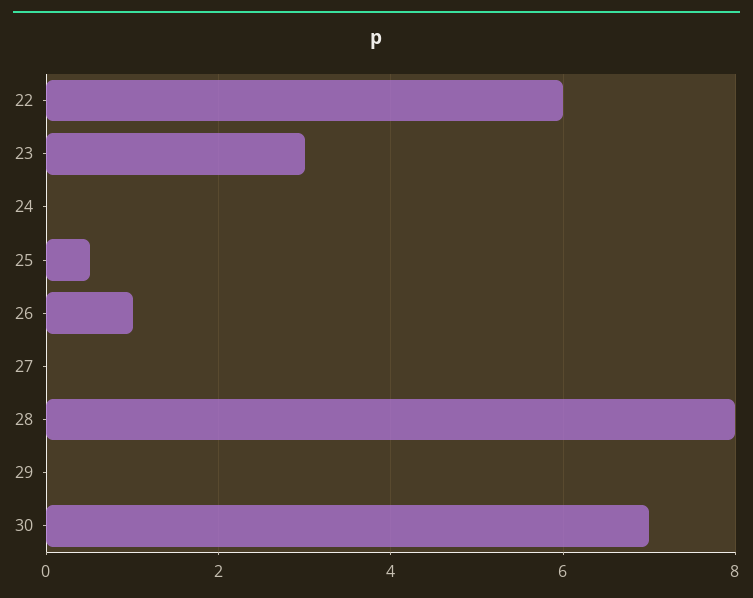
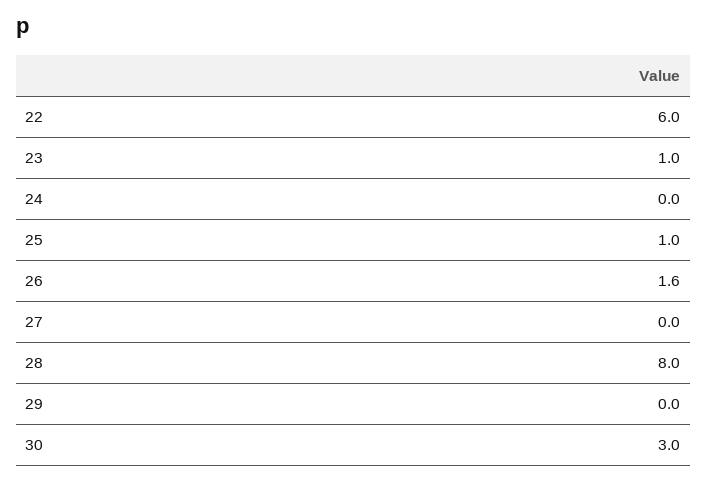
  {
    "22": 6,
-   "23": 3,
+   "23": 1,
    "24": 0,
-   "25": 0.5,
+   "25": 1,
-   "26": 1,
+   "26": 1.6,
    "27": 0,
    "28": 8,
    "29": 0,
-   "30": 7
+   "30": 3
  }

